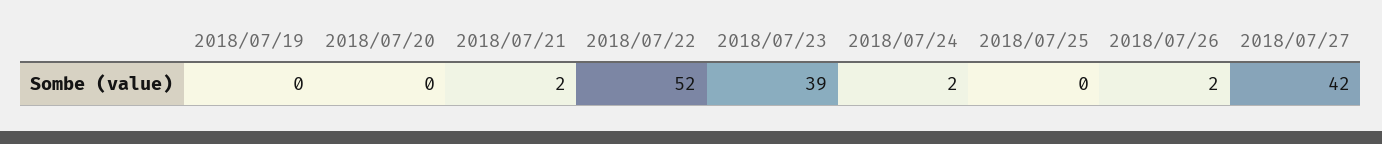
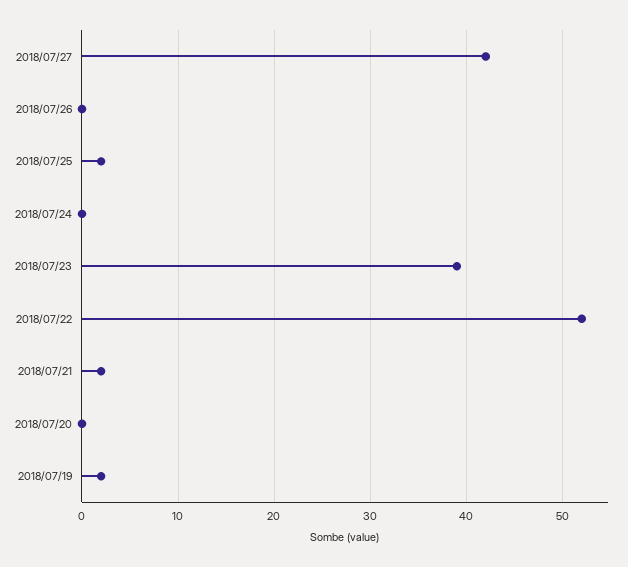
  {
-   "2018/07/19": 0,
+   "2018/07/19": 2,
    "2018/07/20": 0,
    "2018/07/21": 2,
    "2018/07/22": 52,
    "2018/07/23": 39,
-   "2018/07/24": 2,
+   "2018/07/24": 0,
-   "2018/07/25": 0,
+   "2018/07/25": 2,
-   "2018/07/26": 2,
+   "2018/07/26": 0,
    "2018/07/27": 42
  }

